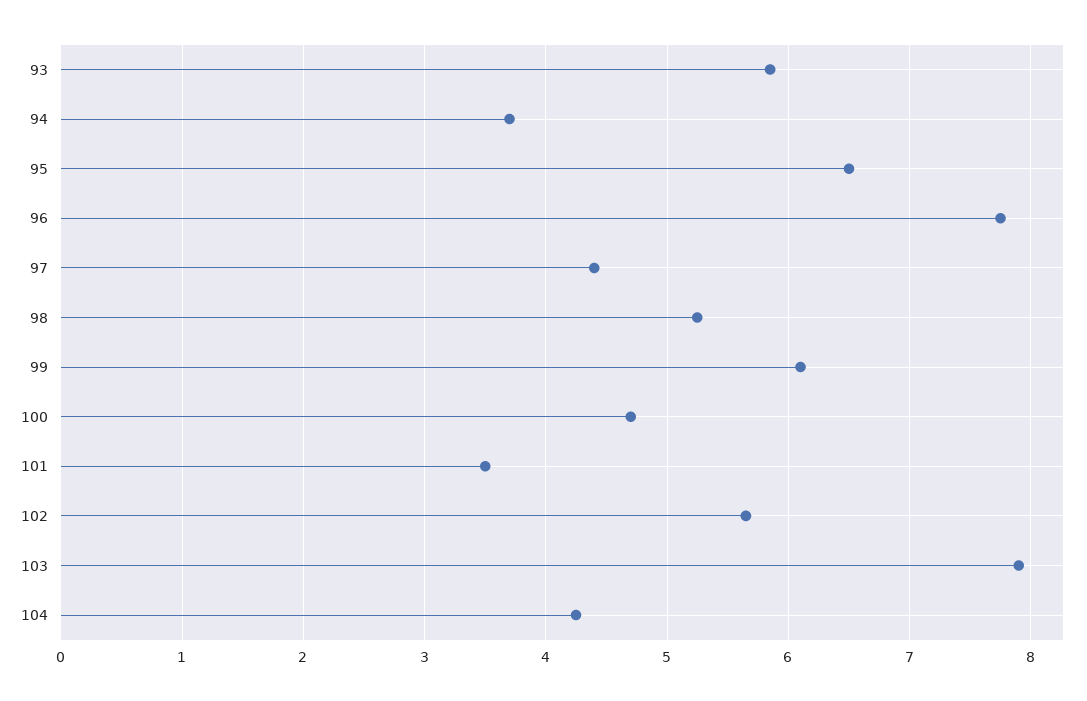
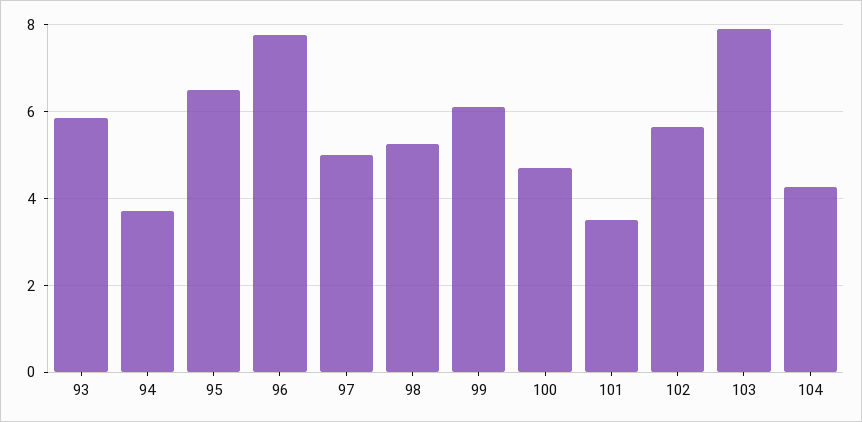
  {
    "93": 5.9,
    "94": 3.7,
    "95": 6.5,
    "96": 7.8,
-   "97": 4.4,
+   "97": 5,
    "98": 5.3,
    "99": 6.1,
    "100": 4.7,
    "101": 3.5,
    "102": 5.7,
    "103": 7.9,
    "104": 4.3
  }

